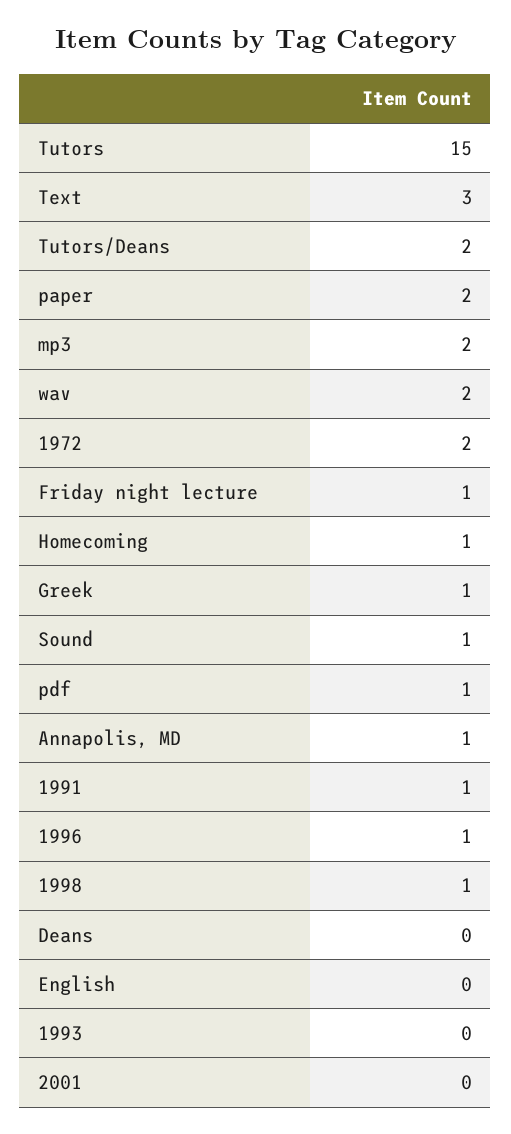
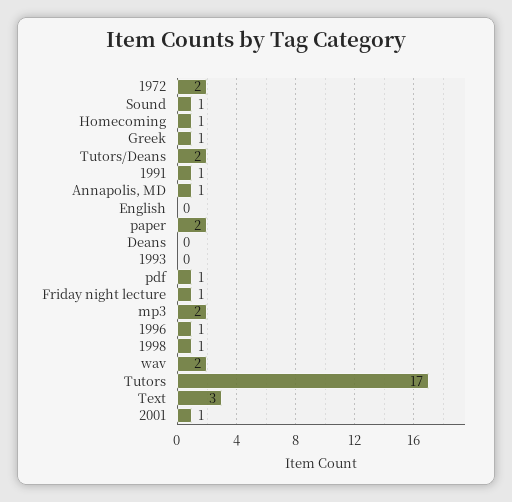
  {
-   "Tutors": 15,
+   "Tutors": 17,
    "Text": 3,
    "Tutors/Deans": 2,
    "paper": 2,
    "mp3": 2,
    "wav": 2,
    "1972": 2,
    "Friday night lecture": 1,
    "Homecoming": 1,
    "Greek": 1,
    "Sound": 1,
    "pdf": 1,
    "Annapolis, MD": 1,
    "1991": 1,
    "1996": 1,
    "1998": 1,
    "Deans": 0,
    "English": 0,
    "1993": 0,
-   "2001": 0
+   "2001": 1
  }

